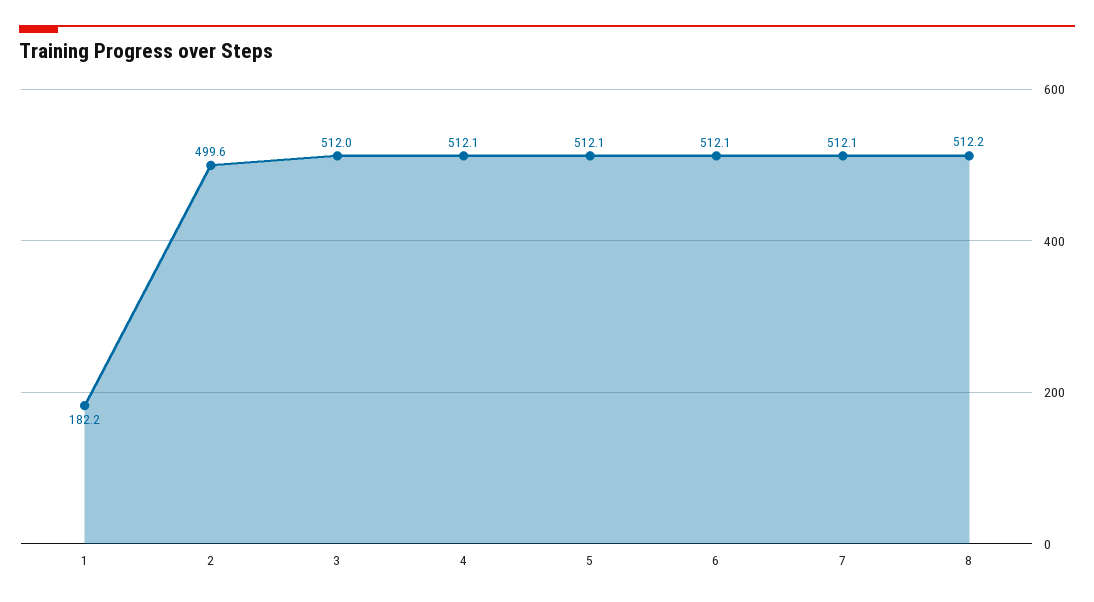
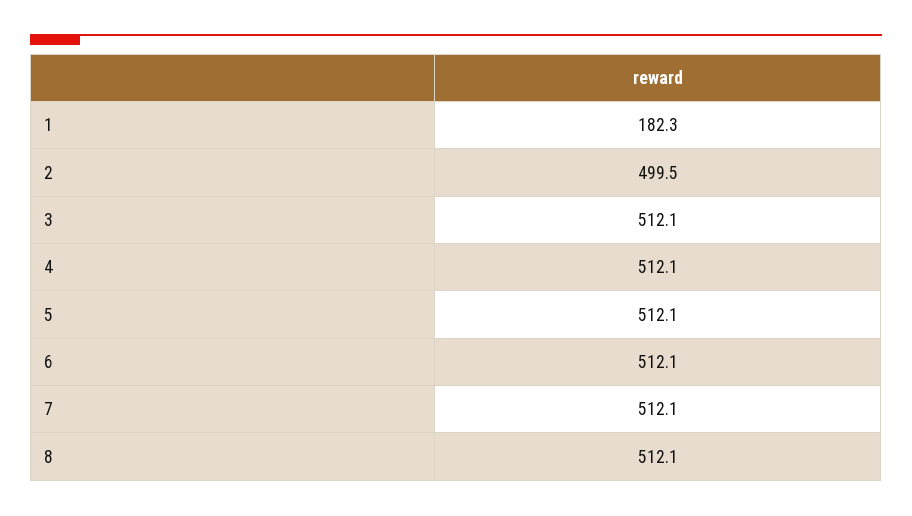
  {
-   "1": 182.2,
+   "1": 182.3,
-   "2": 499.6,
+   "2": 499.5,
-   "3": 512,
+   "3": 512.1,
    "4": 512.1,
    "5": 512.1,
    "6": 512.1,
    "7": 512.1,
-   "8": 512.2
+   "8": 512.1
  }

